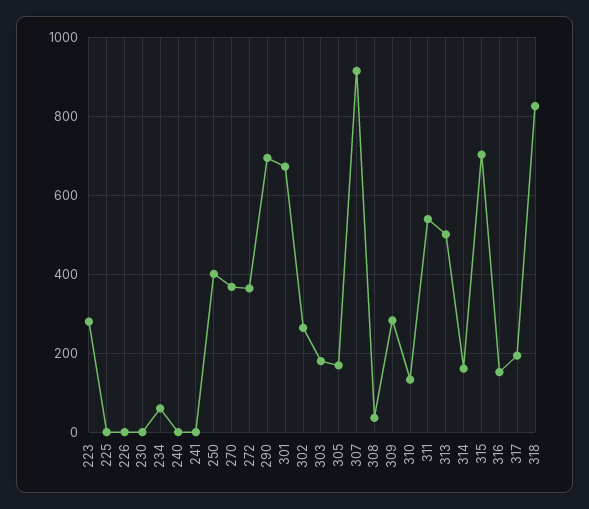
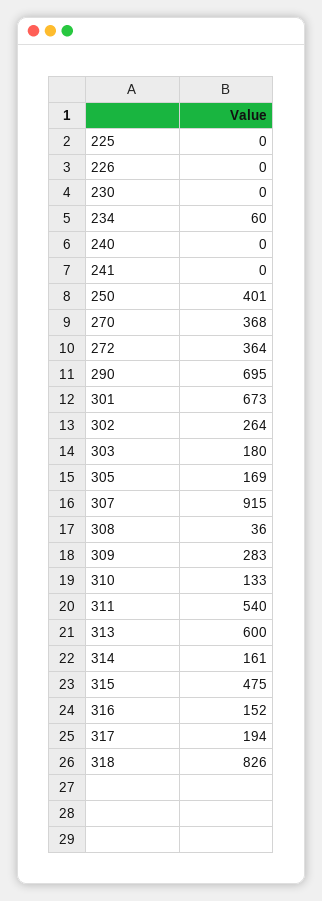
  {
-   "223": 280,
    "225": 0,
    "226": 0,
    "230": 0,
    "234": 60,
    "240": 0,
    "241": 0,
    "250": 401,
    "270": 368,
    "272": 364,
    "290": 695,
    "301": 673,
    "302": 264,
    "303": 180,
    "305": 169,
    "307": 915,
    "308": 36,
    "309": 283,
    "310": 133,
    "311": 540,
-   "313": 500,
+   "313": 600,
    "314": 161,
-   "315": 700,
+   "315": 475,
    "316": 152,
    "317": 194,
    "318": 826
  }

